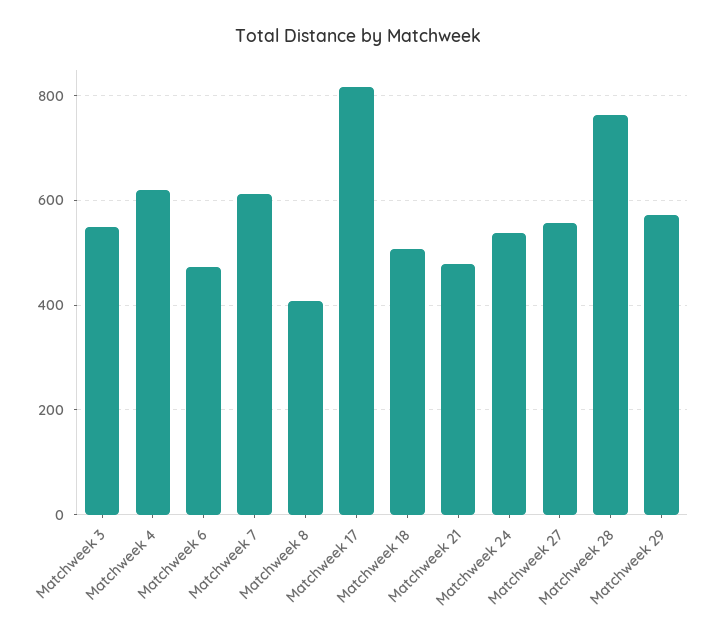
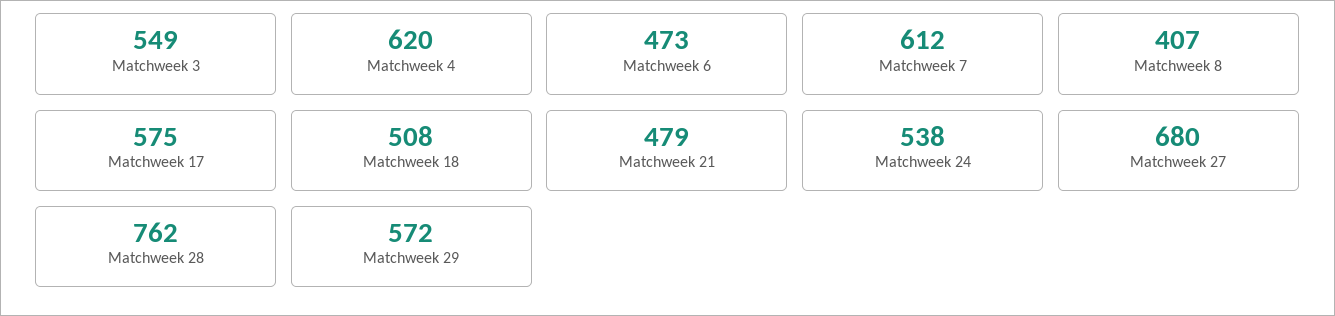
  {
    "Matchweek 3": 549,
    "Matchweek 4": 620,
    "Matchweek 6": 473,
    "Matchweek 7": 612,
    "Matchweek 8": 407,
-   "Matchweek 17": 820,
+   "Matchweek 17": 575,
    "Matchweek 18": 508,
    "Matchweek 21": 479,
    "Matchweek 24": 538,
-   "Matchweek 27": 560,
+   "Matchweek 27": 680,
    "Matchweek 28": 762,
    "Matchweek 29": 572
  }

